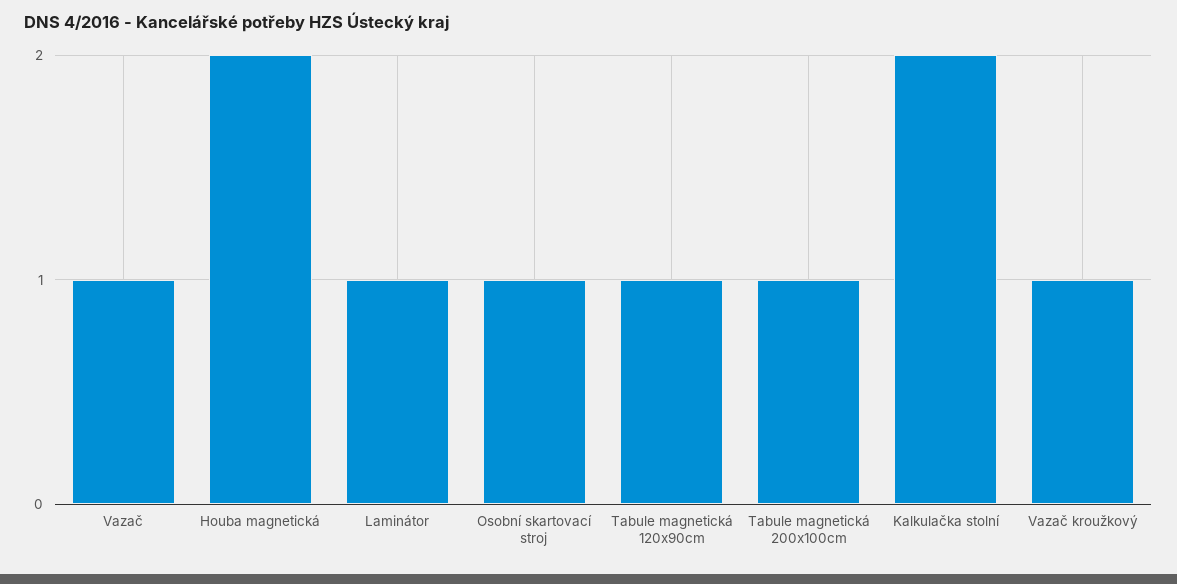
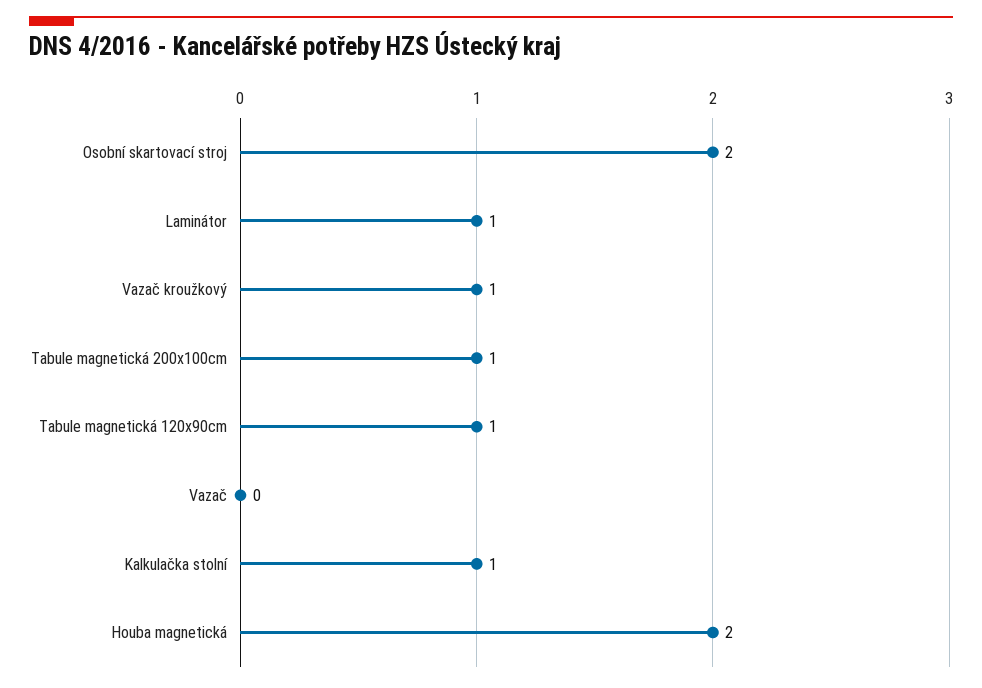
  {
-   "Vazač": 1,
+   "Vazač": 0,
    "Houba magnetická": 2,
    "Laminátor": 1,
-   "Osobní skartovací stroj": 1,
+   "Osobní skartovací stroj": 2,
    "Tabule magnetická 120x90cm": 1,
    "Tabule magnetická 200x100cm": 1,
-   "Kalkulačka stolní": 2,
+   "Kalkulačka stolní": 1,
    "Vazač kroužkový": 1
  }

